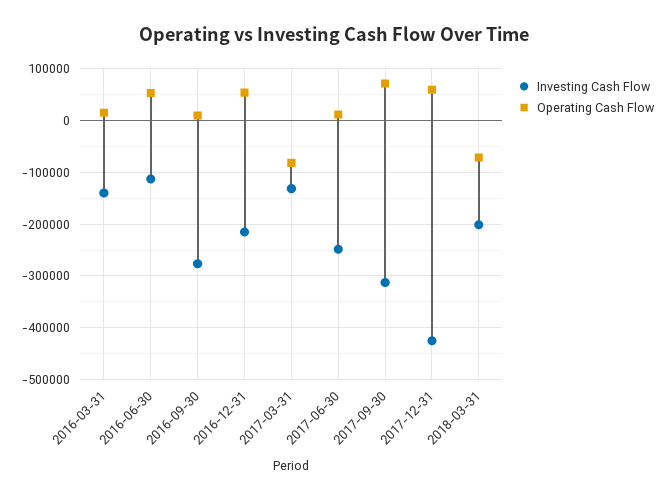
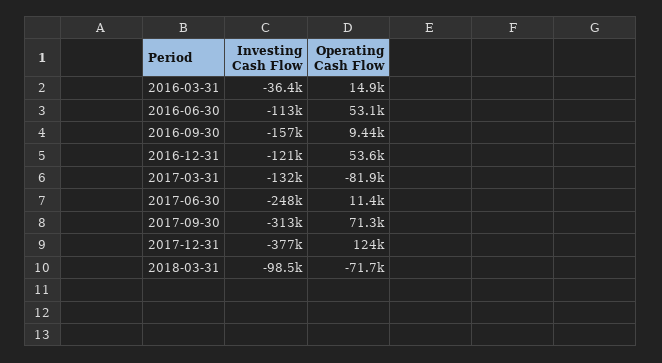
  {
    "Investing Cash Flow": {
-     "2016-03-31": -140000,
+     "2016-03-31": -36400,
      "2016-06-30": -113000,
-     "2016-09-30": -280000,
+     "2016-09-30": -157000,
-     "2016-12-31": -220000,
+     "2016-12-31": -121000,
      "2017-03-31": -132000,
      "2017-06-30": -248000,
      "2017-09-30": -313000,
-     "2017-12-31": -420000,
+     "2017-12-31": -377000,
-     "2018-03-31": -200000
+     "2018-03-31": -98500
    },
    "Operating Cash Flow": {
      "2016-03-31": 14900,
      "2016-06-30": 53100,
      "2016-09-30": 9440,
      "2016-12-31": 53600,
      "2017-03-31": -81900,
      "2017-06-30": 11400,
      "2017-09-30": 71300,
-     "2017-12-31": 60000,
+     "2017-12-31": 124000,
      "2018-03-31": -71700
    }
  }

